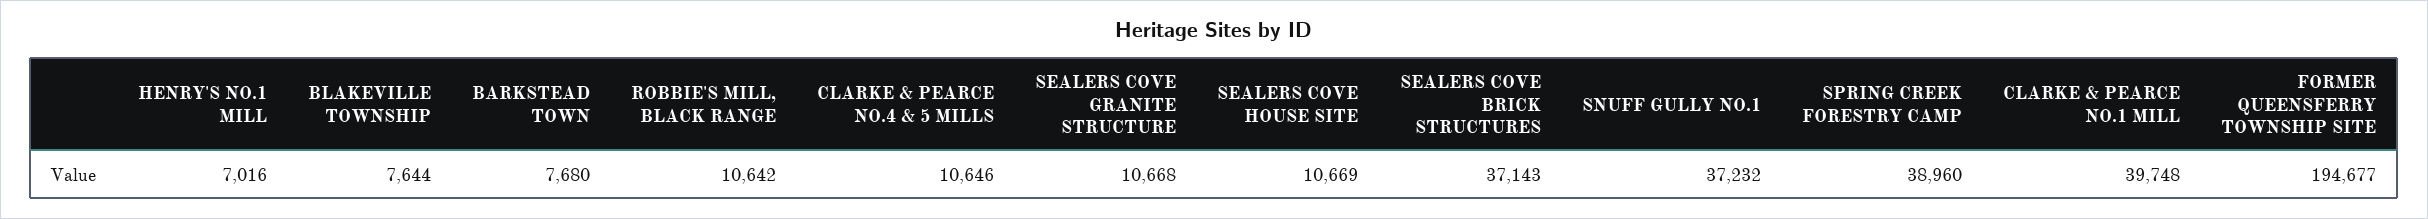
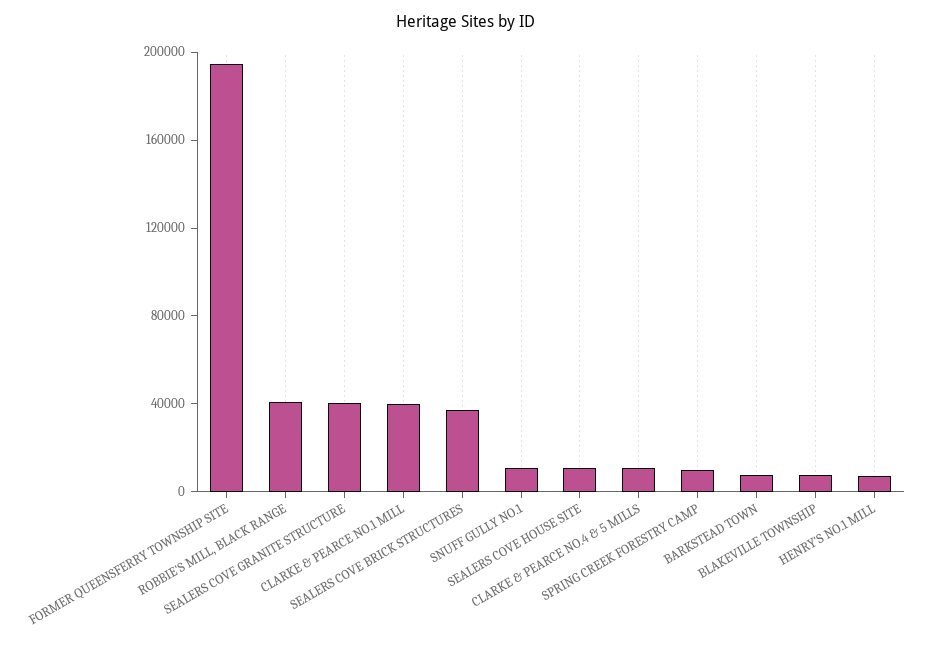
  {
    "HENRY'S NO.1 MILL": 7016,
    "BLAKEVILLE TOWNSHIP": 7644,
    "BARKSTEAD TOWN": 7680,
-   "ROBBIE'S MILL, BLACK RANGE": 10642,
+   "ROBBIE'S MILL, BLACK RANGE": 40000,
    "CLARKE & PEARCE NO.4 & 5 MILLS": 10646,
-   "SEALERS COVE GRANITE STRUCTURE": 10668,
+   "SEALERS COVE GRANITE STRUCTURE": 40000,
    "SEALERS COVE HOUSE SITE": 10669,
    "SEALERS COVE BRICK STRUCTURES": 37143,
-   "SNUFF GULLY NO.1": 37232,
+   "SNUFF GULLY NO.1": 10000,
-   "SPRING CREEK FORESTRY CAMP": 38960,
+   "SPRING CREEK FORESTRY CAMP": 10000,
    "CLARKE & PEARCE NO.1 MILL": 39748,
    "FORMER QUEENSFERRY TOWNSHIP SITE": 194677
  }

